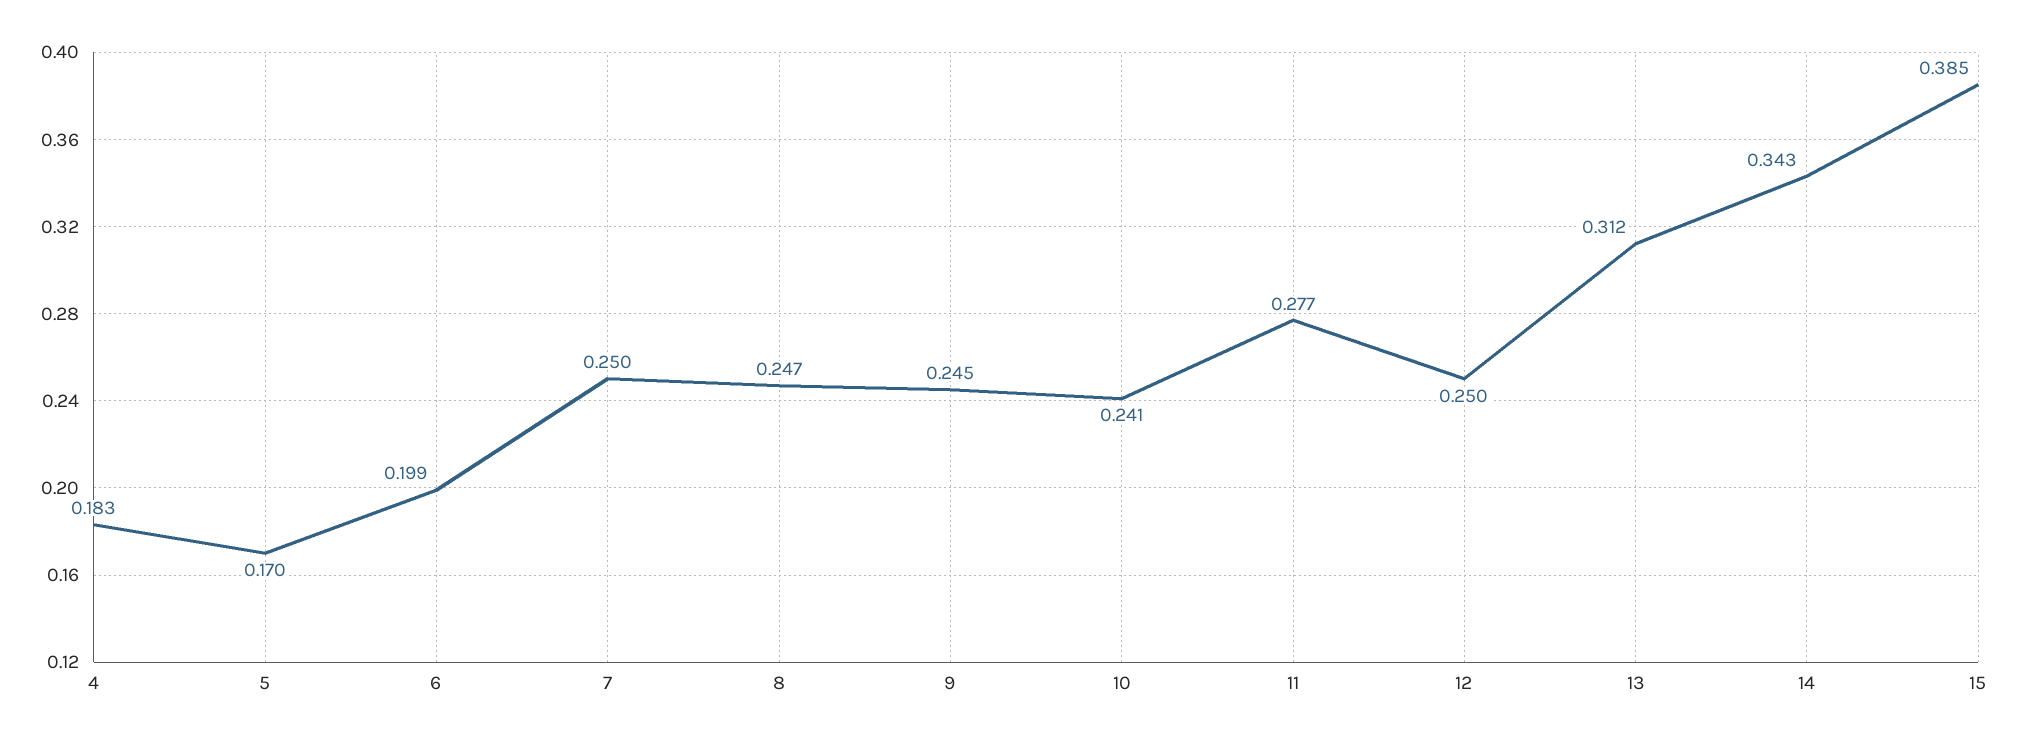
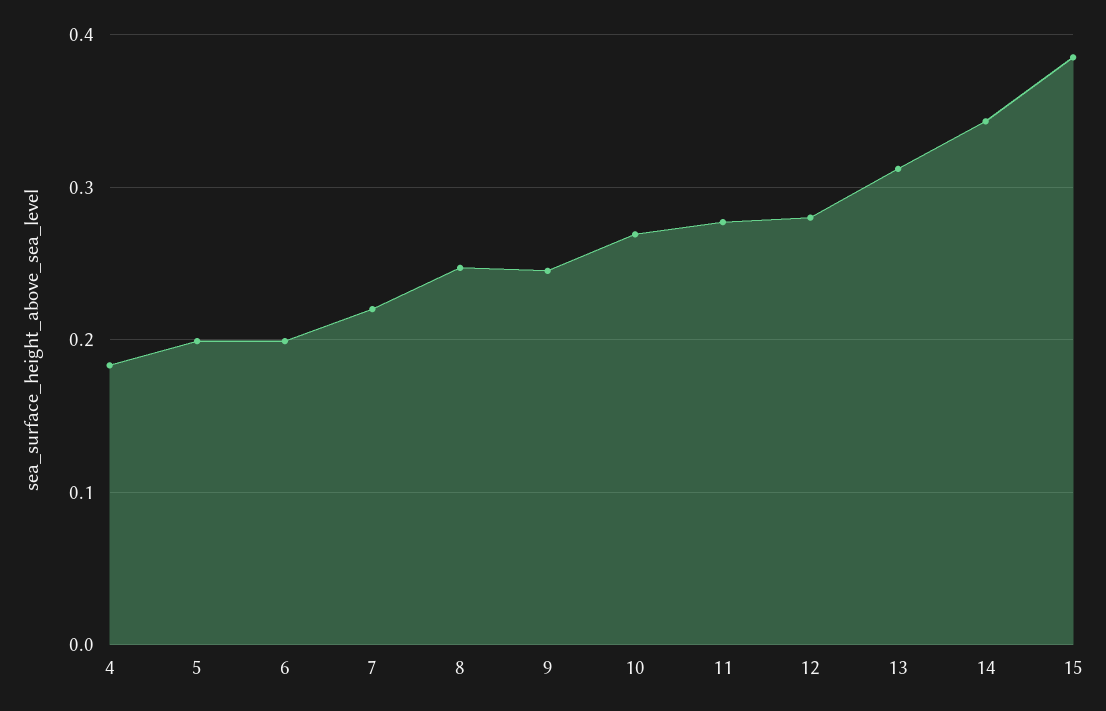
  {
    "4": 0.183,
-   "5": 0.17,
+   "5": 0.2,
    "6": 0.199,
-   "7": 0.25,
+   "7": 0.22,
    "8": 0.247,
    "9": 0.245,
-   "10": 0.241,
+   "10": 0.27,
    "11": 0.277,
-   "12": 0.25,
+   "12": 0.28,
    "13": 0.312,
    "14": 0.343,
    "15": 0.385
  }

